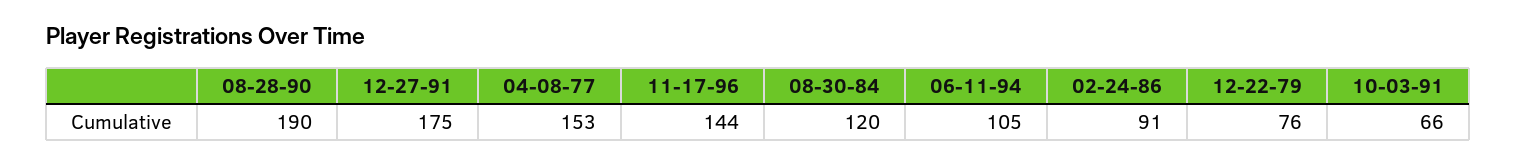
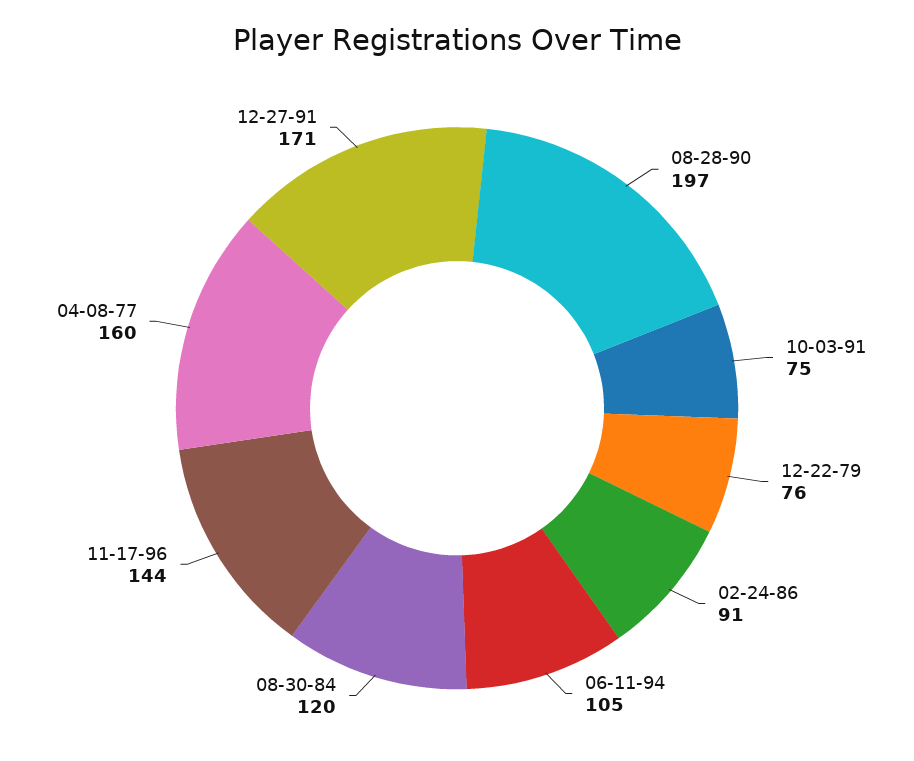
  {
-   "08-28-90": 190,
+   "08-28-90": 197,
-   "12-27-91": 175,
+   "12-27-91": 171,
-   "04-08-77": 153,
+   "04-08-77": 160,
    "11-17-96": 144,
    "08-30-84": 120,
    "06-11-94": 105,
    "02-24-86": 91,
    "12-22-79": 76,
-   "10-03-91": 66
+   "10-03-91": 75
  }

